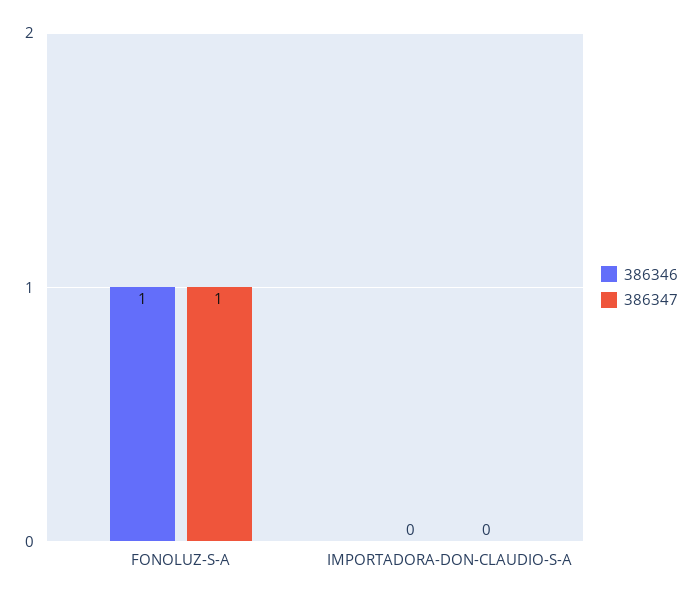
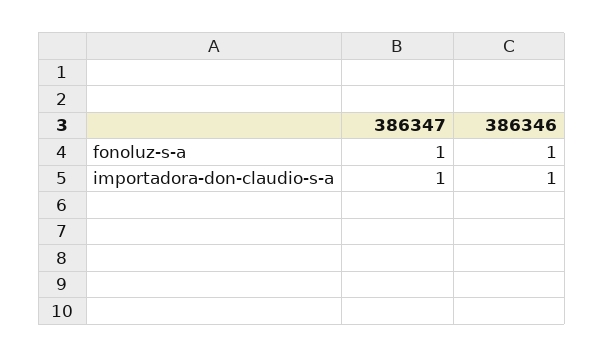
  {
    "386346": {
      "FONOLUZ-S-A": 1,
-     "IMPORTADORA-DON-CLAUDIO-S-A": 0
+     "IMPORTADORA-DON-CLAUDIO-S-A": 1
    },
    "386347": {
      "FONOLUZ-S-A": 1,
-     "IMPORTADORA-DON-CLAUDIO-S-A": 0
+     "IMPORTADORA-DON-CLAUDIO-S-A": 1
    }
  }

